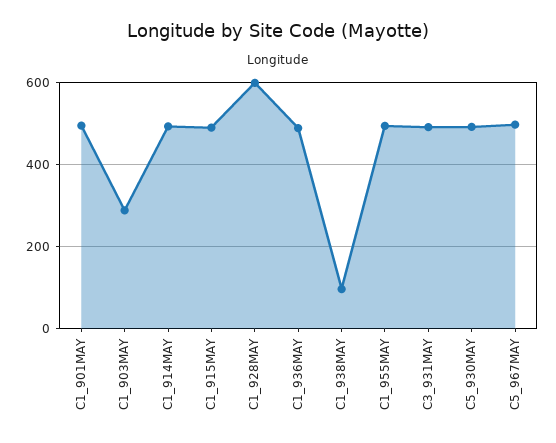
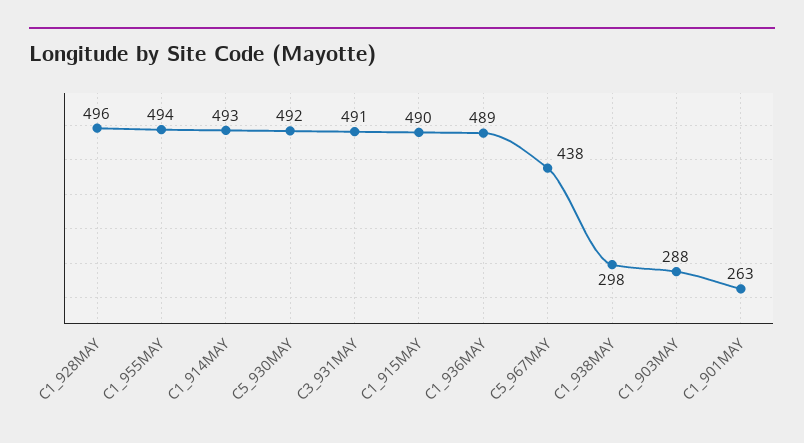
  {
-   "C1_901MAY": 500,
+   "C1_901MAY": 263,
    "C1_903MAY": 288,
    "C1_914MAY": 493,
    "C1_915MAY": 490,
-   "C1_928MAY": 600,
+   "C1_928MAY": 496,
    "C1_936MAY": 489,
-   "C1_938MAY": 100,
+   "C1_938MAY": 298,
    "C1_955MAY": 494,
    "C3_931MAY": 491,
    "C5_930MAY": 492,
-   "C5_967MAY": 500
+   "C5_967MAY": 438
  }

